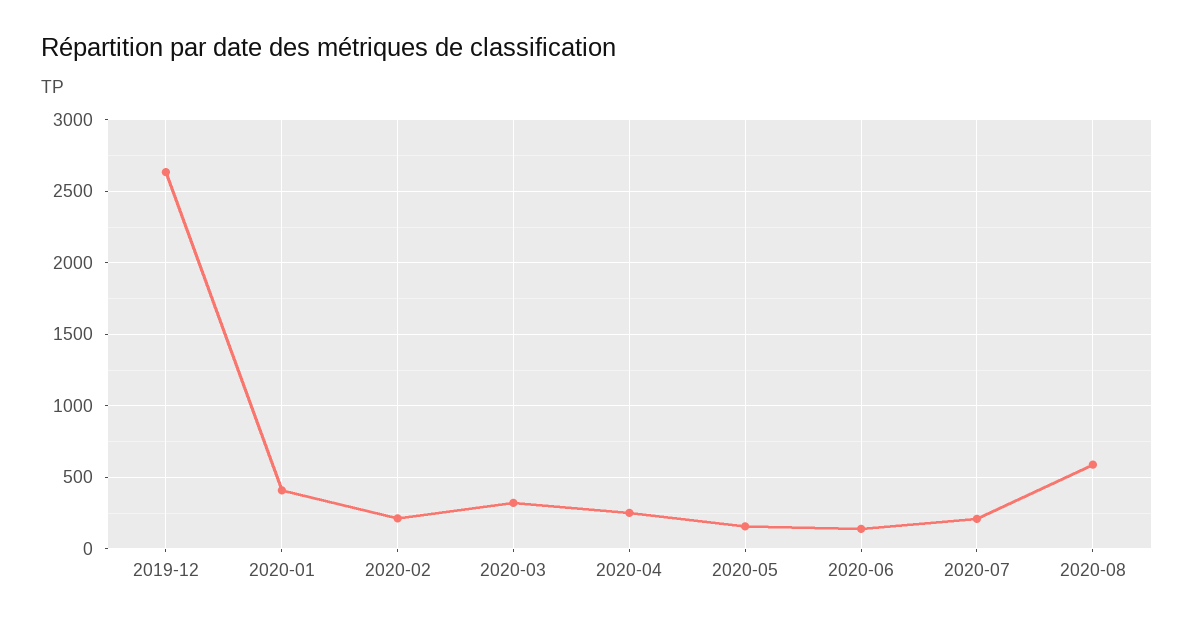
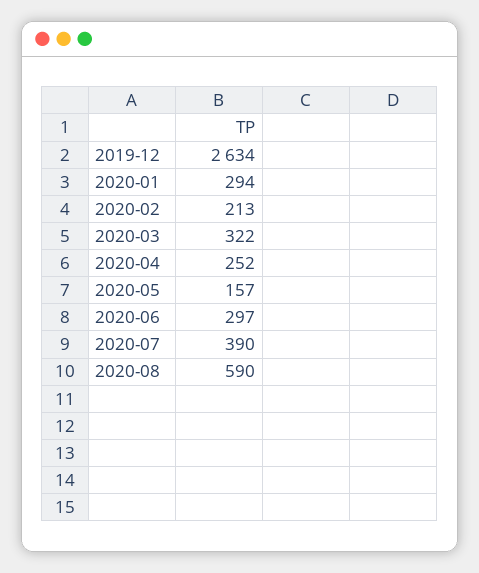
  {
    "2019-12": 2634,
-   "2020-01": 400,
+   "2020-01": 294,
    "2020-02": 213,
    "2020-03": 322,
    "2020-04": 252,
    "2020-05": 157,
-   "2020-06": 150,
+   "2020-06": 297,
-   "2020-07": 200,
+   "2020-07": 390,
    "2020-08": 590
  }

